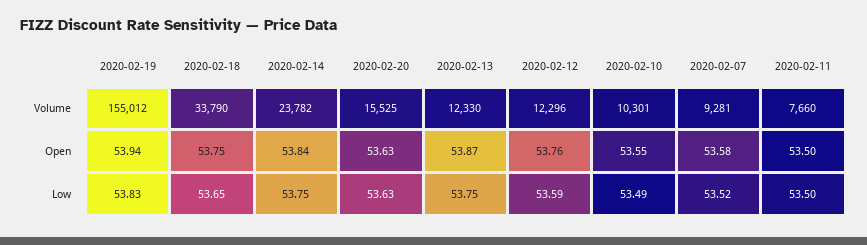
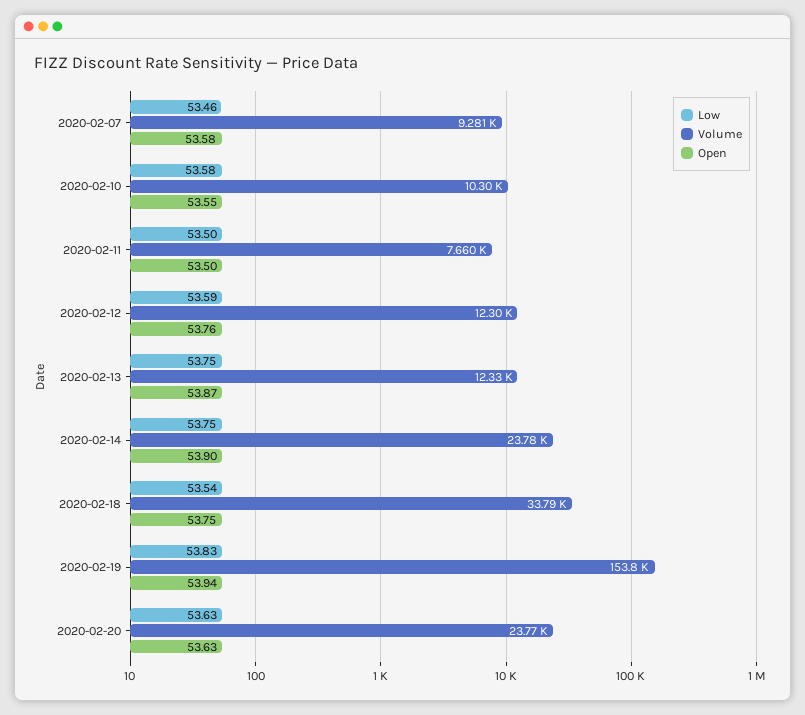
  {
    "Volume": {
-     "2020-02-19": 155012,
+     "2020-02-19": 153800,
      "2020-02-18": 33790,
      "2020-02-14": 23782,
-     "2020-02-20": 15525,
+     "2020-02-20": 23770,
      "2020-02-13": 12330,
      "2020-02-12": 12296,
      "2020-02-10": 10301,
      "2020-02-07": 9281,
      "2020-02-11": 7660
    },
    "Open": {
      "2020-02-19": 53.94,
      "2020-02-18": 53.75,
-     "2020-02-14": 53.84,
+     "2020-02-14": 53.9,
      "2020-02-20": 53.63,
      "2020-02-13": 53.87,
      "2020-02-12": 53.76,
      "2020-02-10": 53.55,
      "2020-02-07": 53.58,
      "2020-02-11": 53.5
    },
    "Low": {
      "2020-02-19": 53.83,
-     "2020-02-18": 53.65,
+     "2020-02-18": 53.54,
      "2020-02-14": 53.75,
      "2020-02-20": 53.63,
      "2020-02-13": 53.75,
      "2020-02-12": 53.59,
-     "2020-02-10": 53.49,
+     "2020-02-10": 53.58,
-     "2020-02-07": 53.52,
+     "2020-02-07": 53.46,
      "2020-02-11": 53.5
    }
  }

